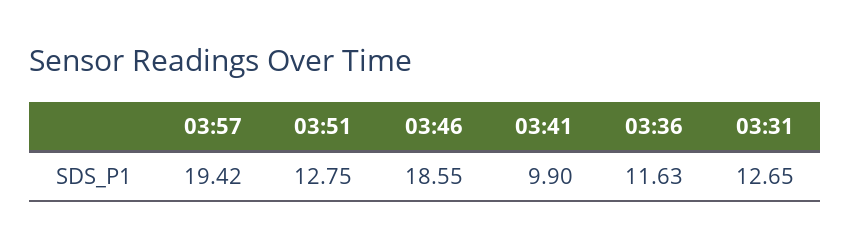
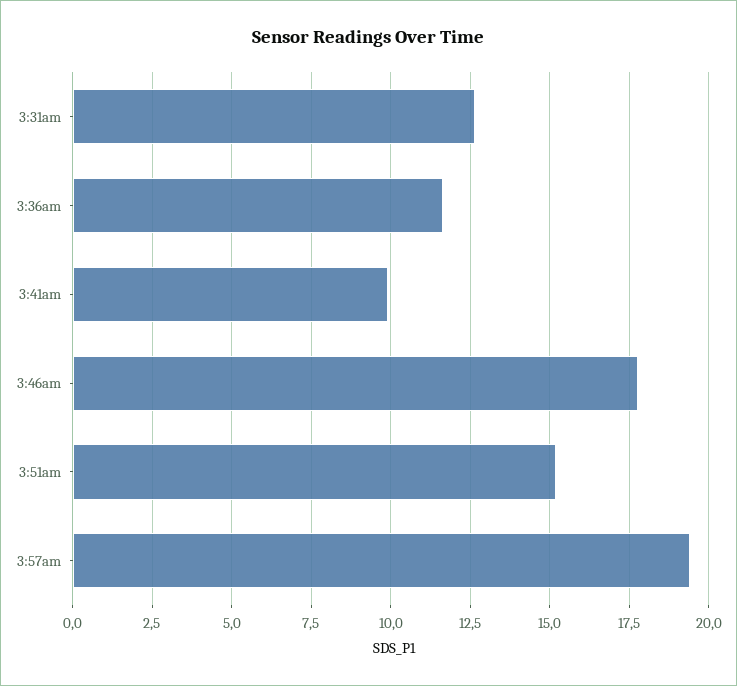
  {
    "03:57": 19.42,
-   "03:51": 12.75,
+   "03:51": 15.25,
-   "03:46": 18.55,
+   "03:46": 17.75,
    "03:41": 9.9,
    "03:36": 11.63,
    "03:31": 12.65
  }

